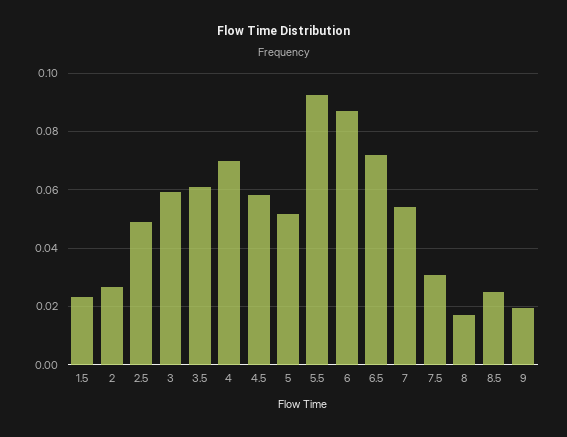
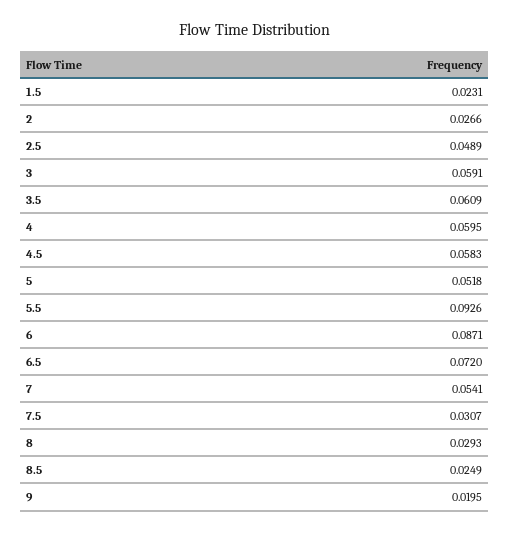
  {
    "1.5": 0.0231,
    "2": 0.0266,
    "2.5": 0.0489,
    "3": 0.0591,
    "3.5": 0.0609,
-   "4": 0.07,
+   "4": 0.0595,
    "4.5": 0.0583,
    "5": 0.0518,
    "5.5": 0.0926,
    "6": 0.0871,
    "6.5": 0.072,
    "7": 0.0541,
    "7.5": 0.0307,
-   "8": 0.0175,
+   "8": 0.0293,
    "8.5": 0.0249,
    "9": 0.0195
  }

